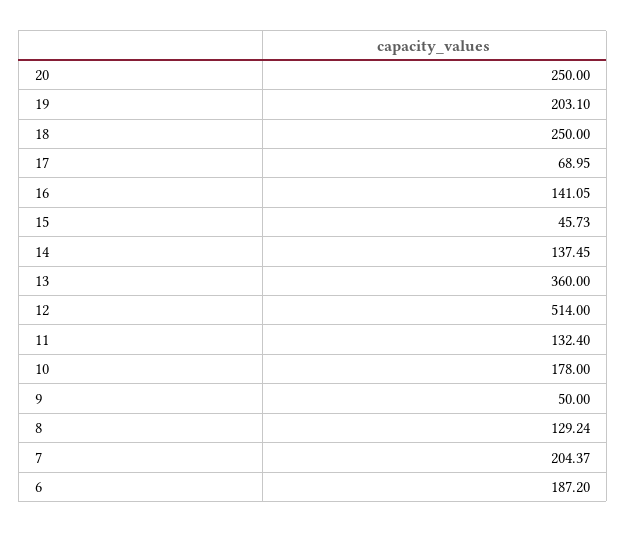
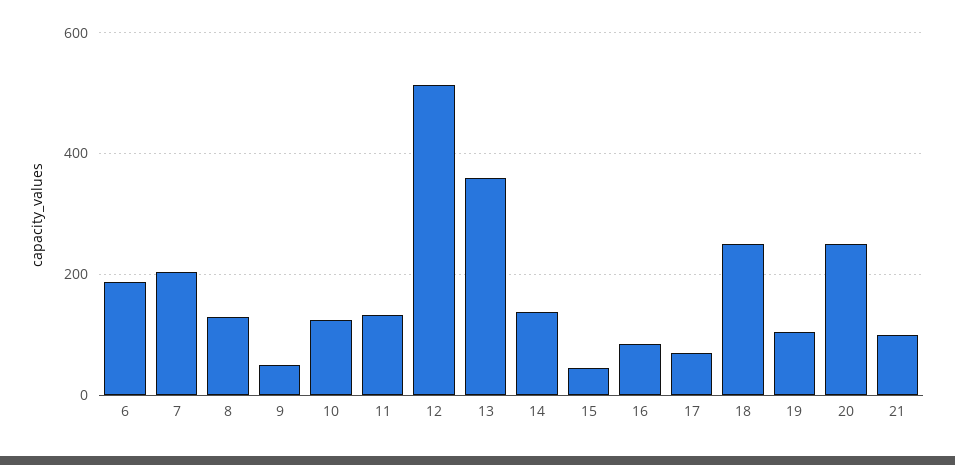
  {
    "20": 250,
-   "19": 203.1,
+   "19": 100,
    "18": 250,
    "17": 68.95,
-   "16": 141.05,
+   "16": 80,
    "15": 45.73,
    "14": 137.45,
    "13": 360,
    "12": 514,
    "11": 132.4,
-   "10": 178,
+   "10": 120,
    "9": 50,
    "8": 129.24,
    "7": 204.37,
-   "6": 187.2
+   "6": 187.2,
+   "21": 100
  }

